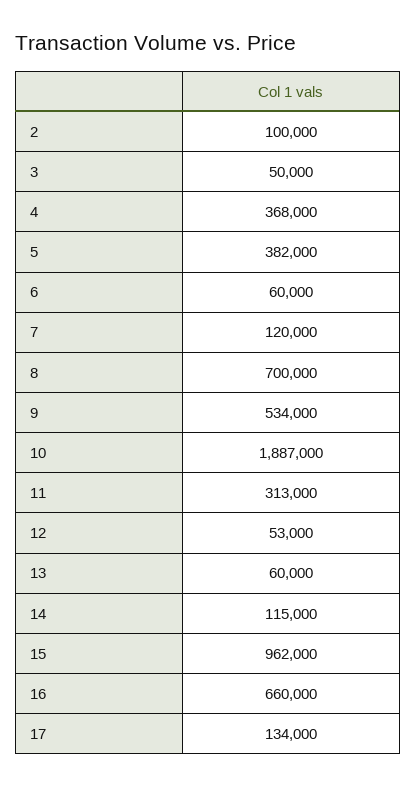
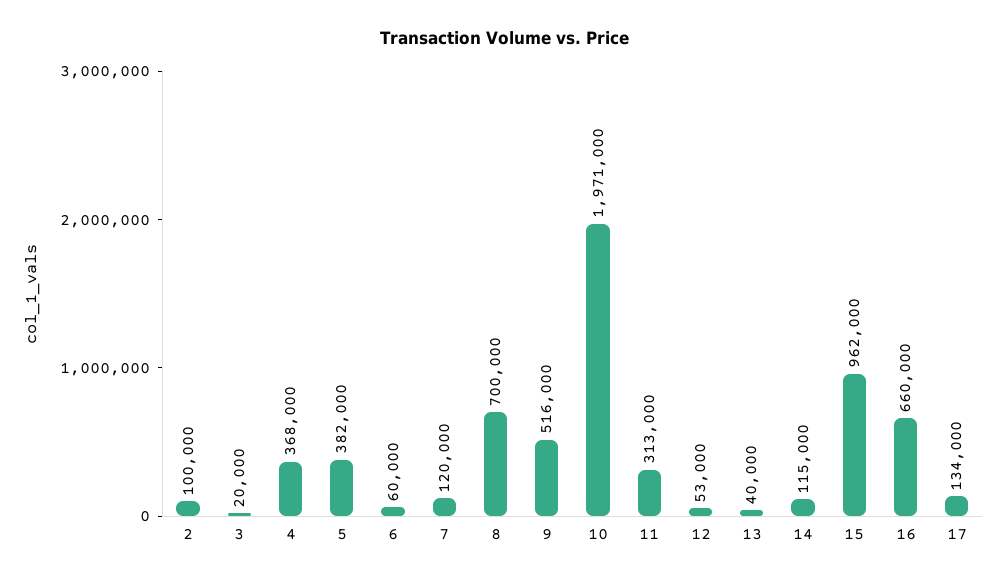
  {
    "2": 100000,
-   "3": 50000,
+   "3": 20000,
    "4": 368000,
    "5": 382000,
    "6": 60000,
    "7": 120000,
    "8": 700000,
-   "9": 534000,
+   "9": 516000,
-   "10": 1887000,
+   "10": 1971000,
    "11": 313000,
    "12": 53000,
-   "13": 60000,
+   "13": 40000,
    "14": 115000,
    "15": 962000,
    "16": 660000,
    "17": 134000
  }

